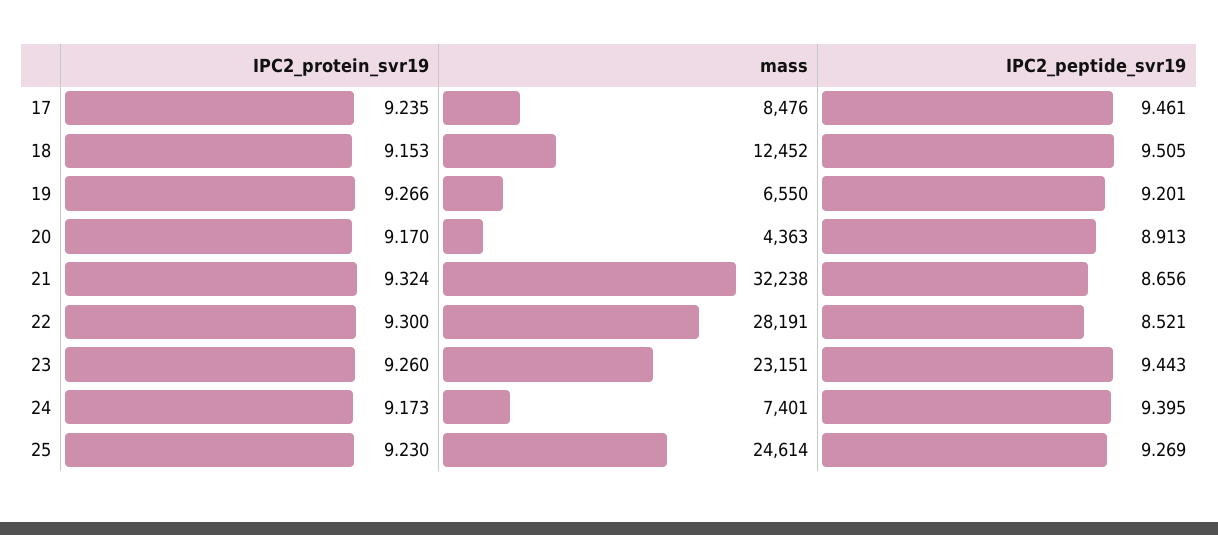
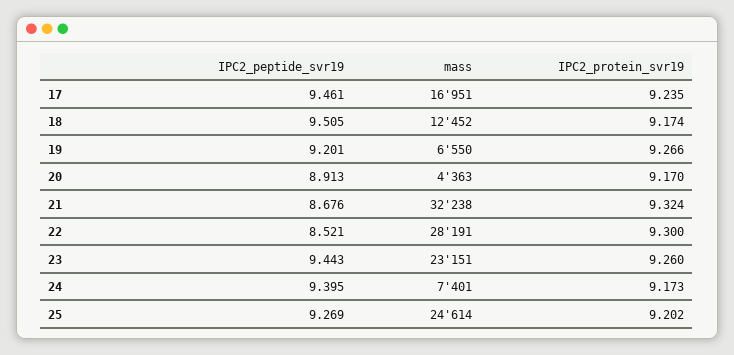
  {
    "IPC2_protein_svr19": {
      "17": 9.235,
-     "18": 9.153,
+     "18": 9.174,
      "19": 9.266,
      "20": 9.17,
      "21": 9.324,
      "22": 9.3,
      "23": 9.26,
      "24": 9.173,
-     "25": 9.23
+     "25": 9.202
    },
    "mass": {
-     "17": 8476,
+     "17": 16951,
      "18": 12452,
      "19": 6550,
      "20": 4363,
      "21": 32238,
      "22": 28191,
      "23": 23151,
      "24": 7401,
      "25": 24614
    },
    "IPC2_peptide_svr19": {
      "17": 9.461,
      "18": 9.505,
      "19": 9.201,
      "20": 8.913,
-     "21": 8.656,
+     "21": 8.676,
      "22": 8.521,
      "23": 9.443,
      "24": 9.395,
      "25": 9.269
    }
  }

